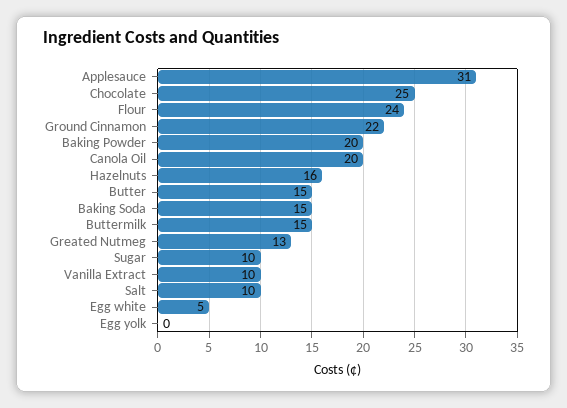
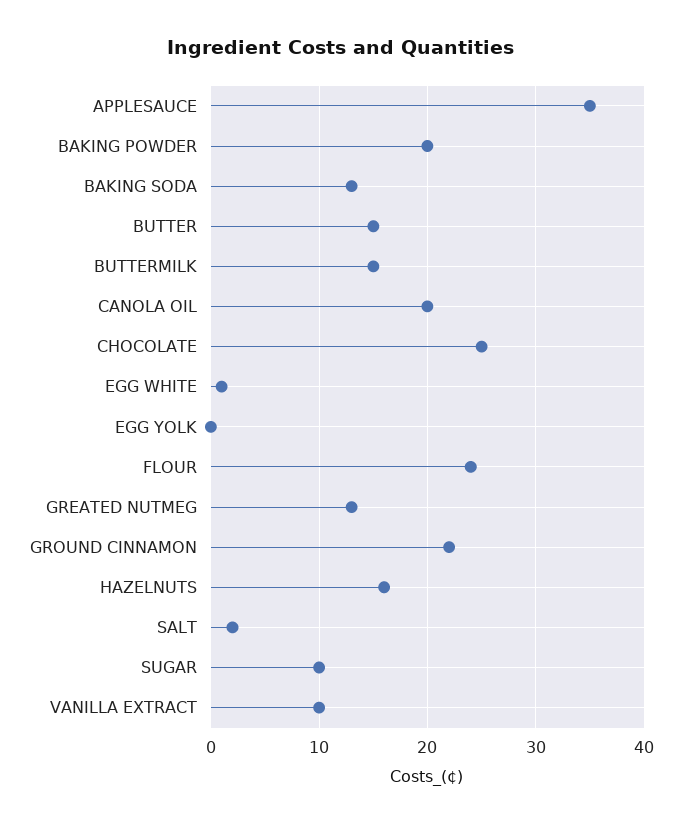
  {
-   "Applesauce": 31,
+   "Applesauce": 35,
    "Chocolate": 25,
    "Flour": 24,
    "Ground Cinnamon": 22,
    "Baking Powder": 20,
    "Canola Oil": 20,
    "Hazelnuts": 16,
    "Butter": 15,
-   "Baking Soda": 15,
+   "Baking Soda": 13,
    "Buttermilk": 15,
    "Greated Nutmeg": 13,
    "Sugar": 10,
    "Vanilla Extract": 10,
-   "Salt": 10,
+   "Salt": 2,
-   "Egg white": 5,
+   "Egg white": 1,
    "Egg yolk": 0
  }

